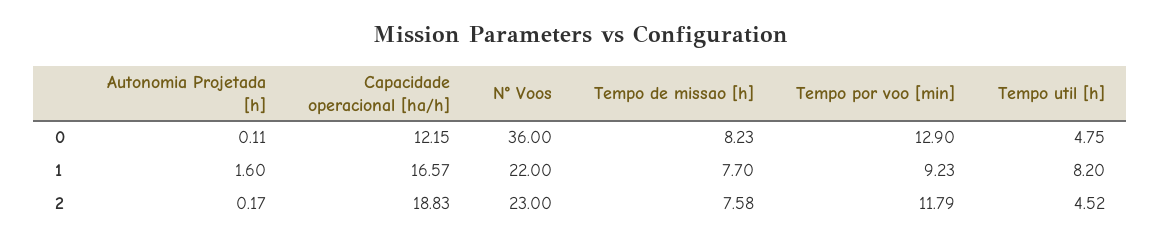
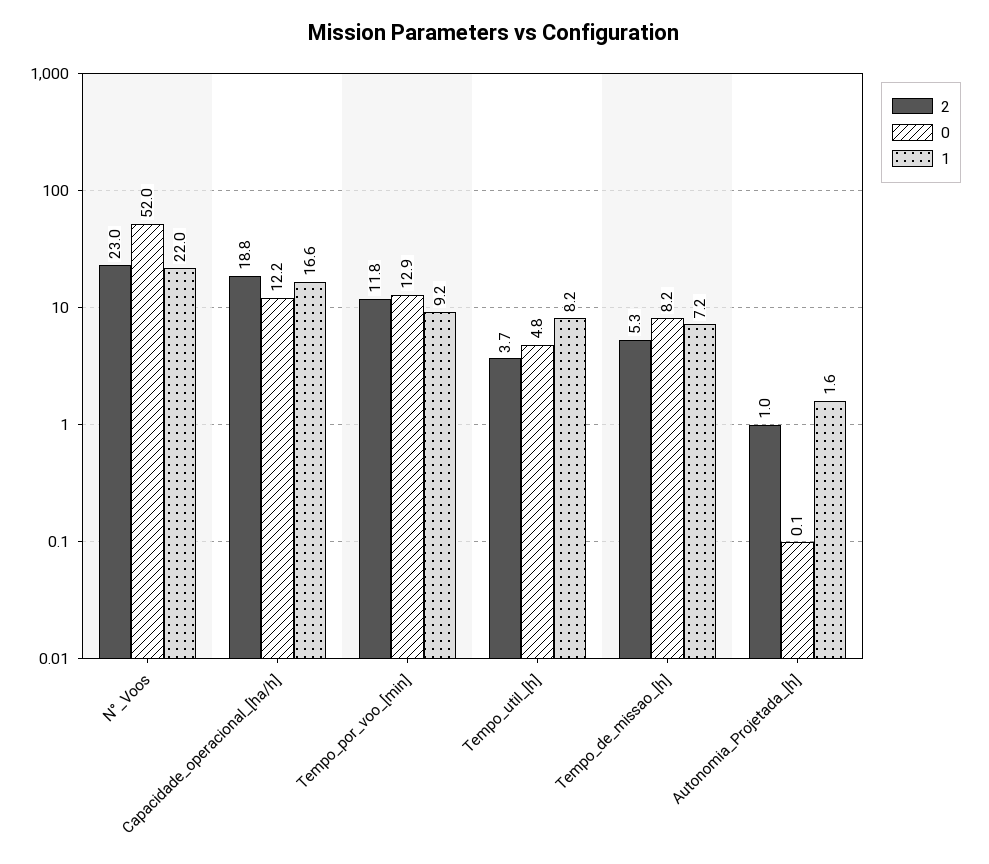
  {
    "0": {
      "Autonomia Projetada [h]": 0.11,
      "Capacidade operacional [ha/h]": 12.15,
-     "N° Voos": 36,
+     "N° Voos": 52,
      "Tempo de missao [h]": 8.23,
      "Tempo por voo [min]": 12.9,
      "Tempo util [h]": 4.75
    },
    "1": {
      "Autonomia Projetada [h]": 1.6,
      "Capacidade operacional [ha/h]": 16.57,
      "N° Voos": 22,
-     "Tempo de missao [h]": 7.7,
+     "Tempo de missao [h]": 7.2,
      "Tempo por voo [min]": 9.23,
      "Tempo util [h]": 8.2
    },
    "2": {
-     "Autonomia Projetada [h]": 0.17,
+     "Autonomia Projetada [h]": 1,
      "Capacidade operacional [ha/h]": 18.83,
      "N° Voos": 23,
-     "Tempo de missao [h]": 7.58,
+     "Tempo de missao [h]": 5.3,
      "Tempo por voo [min]": 11.79,
-     "Tempo util [h]": 4.52
+     "Tempo util [h]": 3.7
    }
  }

